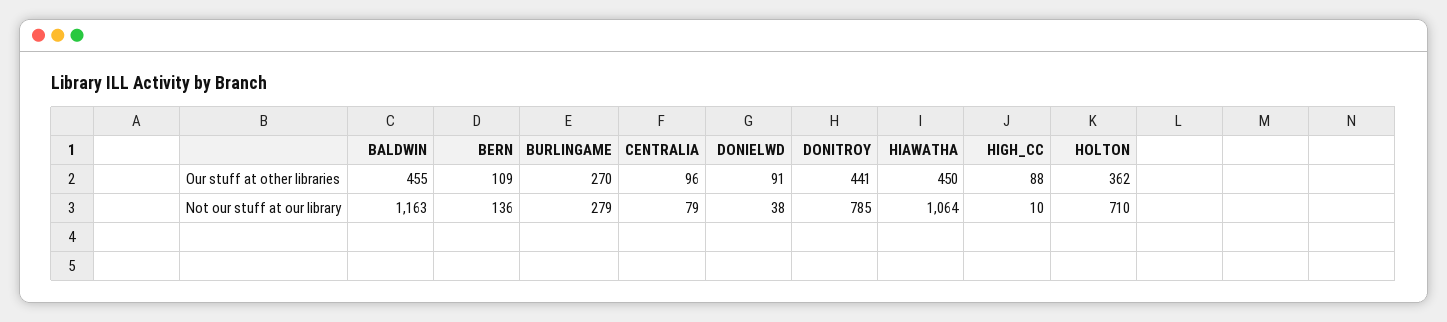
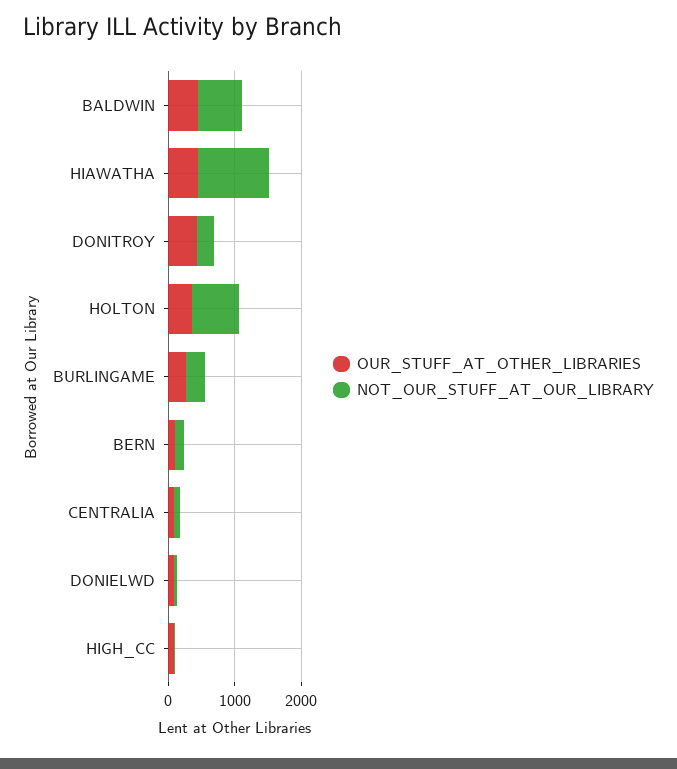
  {
    "Our stuff at other libraries": {
      "BALDWIN": 455,
      "BERN": 109,
      "BURLINGAME": 270,
      "CENTRALIA": 96,
      "DONIELWD": 91,
      "DONITROY": 441,
      "HIAWATHA": 450,
      "HIGH_CC": 88,
      "HOLTON": 362
    },
    "Not our stuff at our library": {
-     "BALDWIN": 1163,
+     "BALDWIN": 600,
      "BERN": 136,
      "BURLINGAME": 279,
      "CENTRALIA": 79,
      "DONIELWD": 38,
-     "DONITROY": 785,
+     "DONITROY": 200,
      "HIAWATHA": 1064,
      "HIGH_CC": 10,
      "HOLTON": 710
    }
  }

